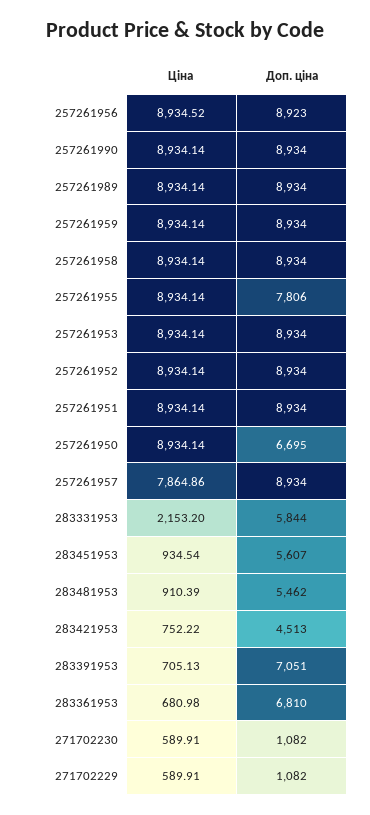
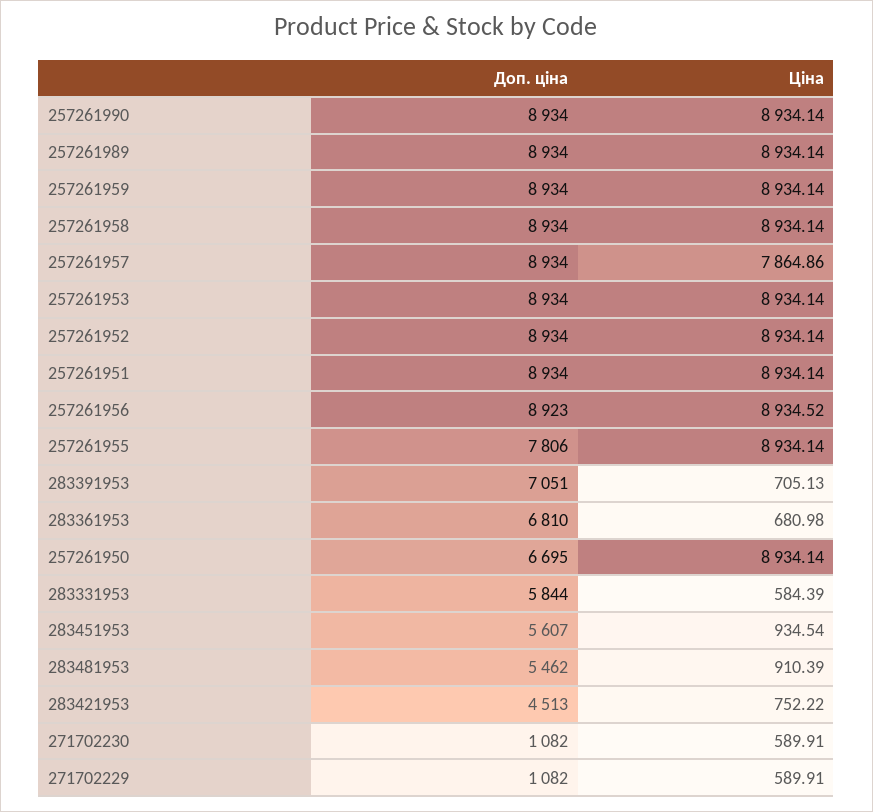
  {
    "Ціна": {
      "257261956": 8934.52,
      "257261990": 8934.14,
      "257261989": 8934.14,
      "257261959": 8934.14,
      "257261958": 8934.14,
      "257261955": 8934.14,
      "257261953": 8934.14,
      "257261952": 8934.14,
      "257261951": 8934.14,
      "257261950": 8934.14,
      "257261957": 7864.86,
-     "283331953": 2153.2,
+     "283331953": 584.39,
      "283451953": 934.54,
      "283481953": 910.39,
      "283421953": 752.22,
      "283391953": 705.13,
      "283361953": 680.98,
      "271702230": 589.91,
      "271702229": 589.91
    },
    "Доп. ціна": {
      "257261956": 8923,
      "257261990": 8934,
      "257261989": 8934,
      "257261959": 8934,
      "257261958": 8934,
      "257261955": 7806,
      "257261953": 8934,
      "257261952": 8934,
      "257261951": 8934,
      "257261950": 6695,
      "257261957": 8934,
      "283331953": 5844,
      "283451953": 5607,
      "283481953": 5462,
      "283421953": 4513,
      "283391953": 7051,
      "283361953": 6810,
      "271702230": 1082,
      "271702229": 1082
    }
  }

